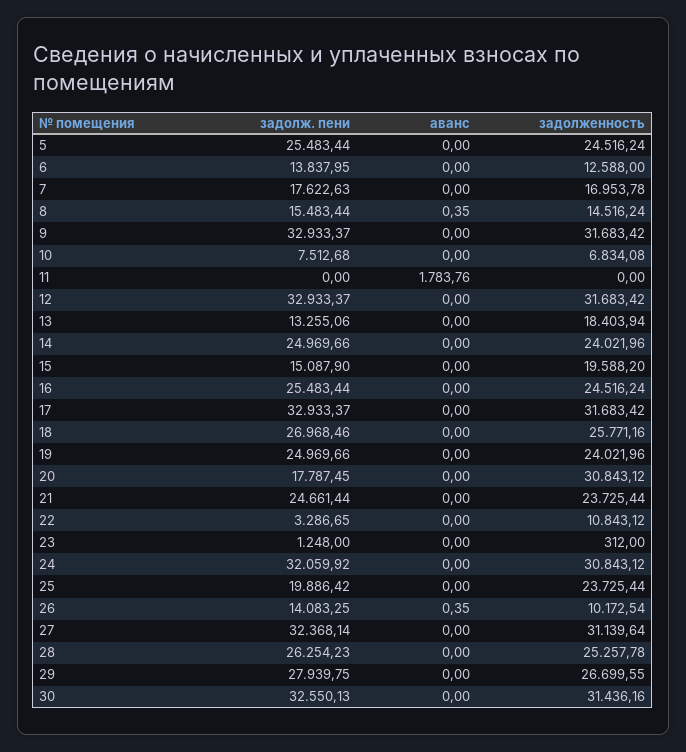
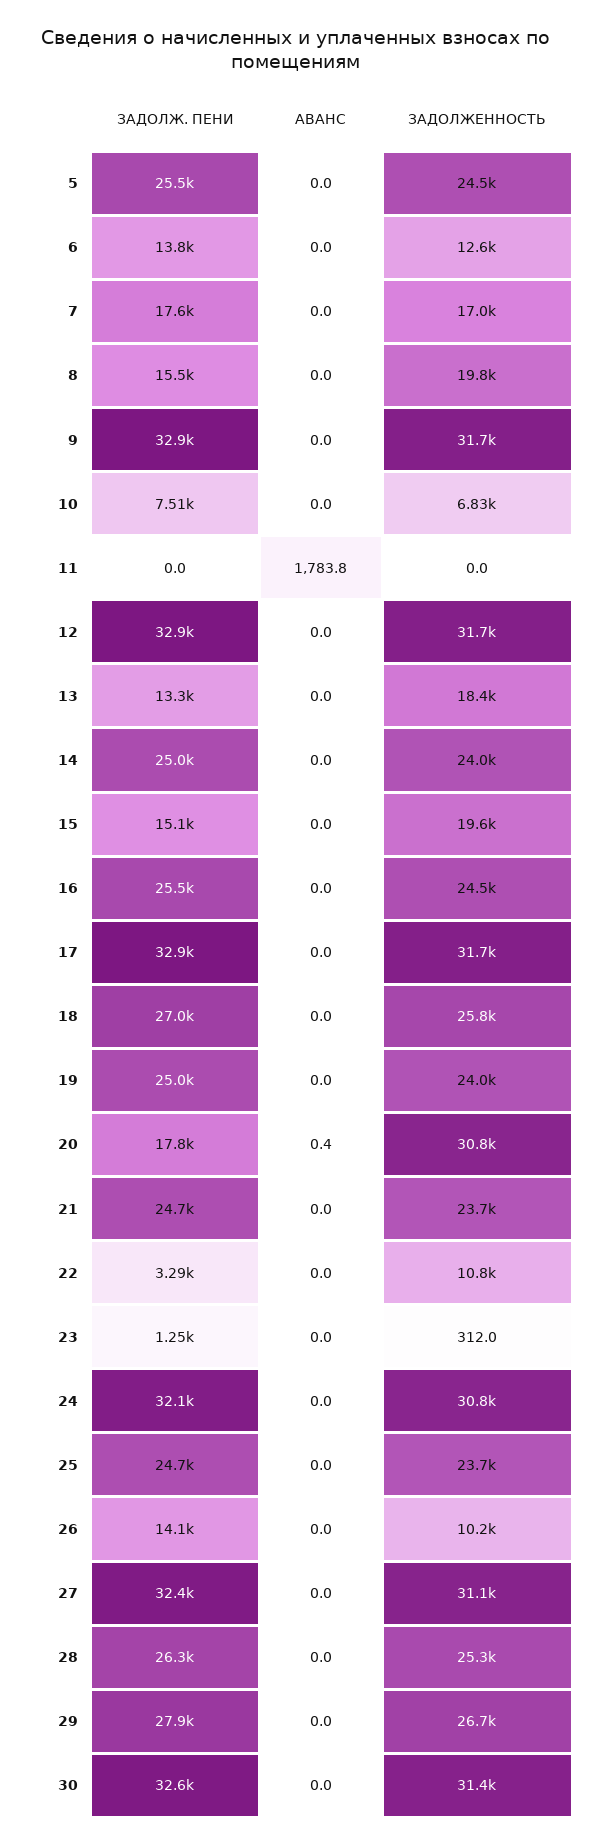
  {
    "задолж. пени": {
      "5": 25483.44,
      "6": 13837.95,
      "7": 17622.63,
      "8": 15483.44,
      "9": 32933.37,
      "10": 7512.68,
      "11": 0,
      "12": 32933.37,
      "13": 13255.06,
      "14": 24969.66,
      "15": 15087.9,
      "16": 25483.44,
      "17": 32933.37,
      "18": 26968.46,
      "19": 24969.66,
      "20": 17787.45,
      "21": 24661.44,
      "22": 3286.65,
      "23": 1248,
      "24": 32059.92,
-     "25": 19886.42,
+     "25": 24700,
      "26": 14083.25,
      "27": 32368.14,
      "28": 26254.23,
      "29": 27939.75,
      "30": 32550.13
    },
    "аванс": {
      "5": 0,
      "6": 0,
      "7": 0,
-     "8": 0.35,
+     "8": 0,
      "9": 0,
      "10": 0,
      "11": 1783.76,
      "12": 0,
      "13": 0,
      "14": 0,
      "15": 0,
      "16": 0,
      "17": 0,
      "18": 0,
      "19": 0,
-     "20": 0,
+     "20": 0.4,
      "21": 0,
      "22": 0,
      "23": 0,
      "24": 0,
      "25": 0,
-     "26": 0.35,
+     "26": 0,
      "27": 0,
      "28": 0,
      "29": 0,
      "30": 0
    },
    "задолженность": {
      "5": 24516.24,
      "6": 12588,
      "7": 16953.78,
-     "8": 14516.24,
+     "8": 19800,
      "9": 31683.42,
      "10": 6834.08,
      "11": 0,
      "12": 31683.42,
      "13": 18403.94,
      "14": 24021.96,
      "15": 19588.2,
      "16": 24516.24,
      "17": 31683.42,
      "18": 25771.16,
      "19": 24021.96,
      "20": 30843.12,
      "21": 23725.44,
      "22": 10843.12,
      "23": 312,
      "24": 30843.12,
      "25": 23725.44,
      "26": 10172.54,
      "27": 31139.64,
      "28": 25257.78,
      "29": 26699.55,
      "30": 31436.16
    }
  }

